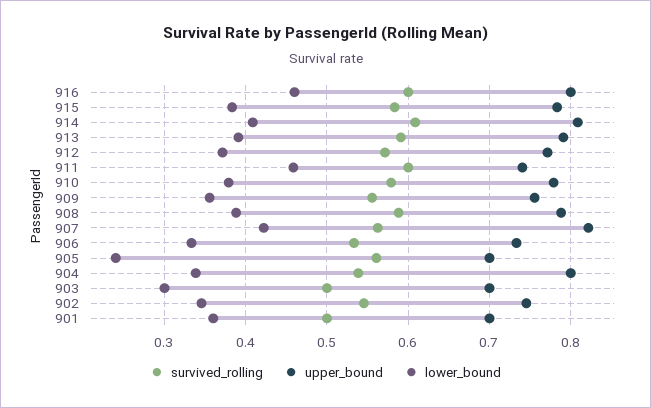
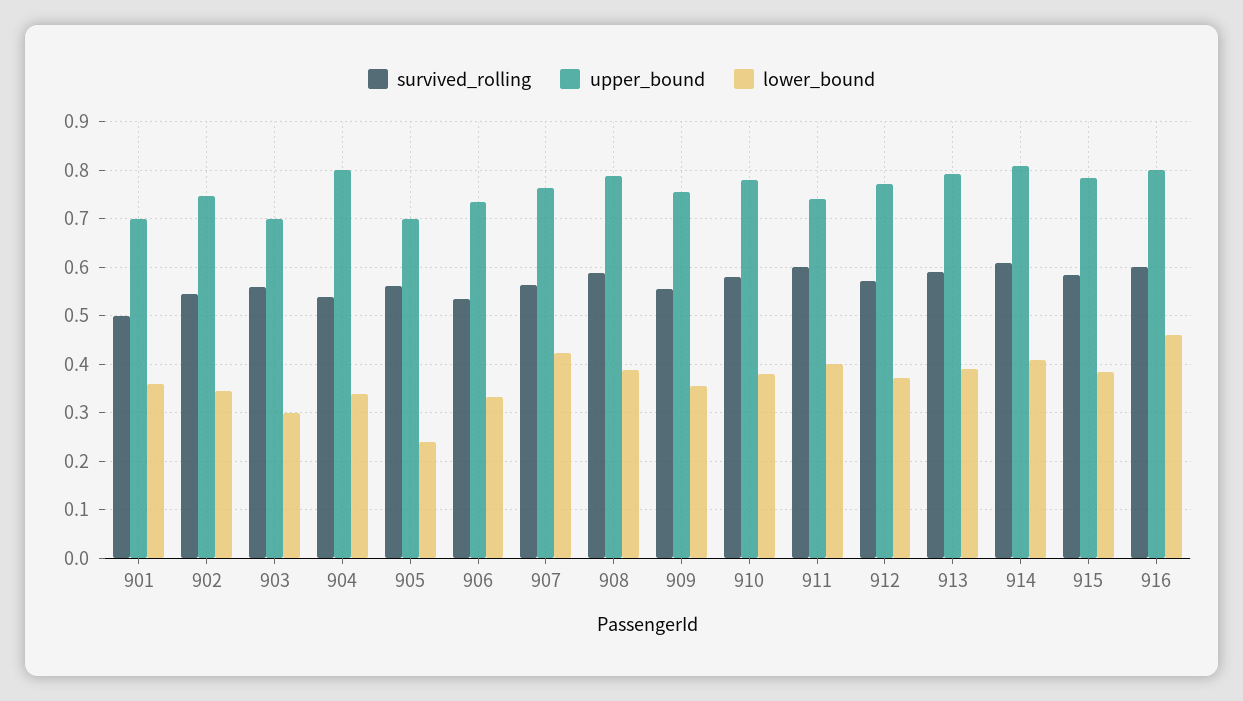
  {
    "survived_rolling": {
      "916": 0.6,
      "915": 0.58,
      "914": 0.61,
      "913": 0.59,
      "912": 0.57,
      "911": 0.6,
      "910": 0.58,
      "909": 0.56,
      "908": 0.59,
      "907": 0.56,
      "906": 0.53,
      "905": 0.56,
      "904": 0.54,
-     "903": 0.5,
+     "903": 0.56,
      "902": 0.55,
      "901": 0.5
    },
    "upper_bound": {
      "916": 0.8,
      "915": 0.78,
      "914": 0.81,
      "913": 0.79,
      "912": 0.77,
      "911": 0.74,
      "910": 0.78,
      "909": 0.76,
      "908": 0.79,
-     "907": 0.82,
+     "907": 0.76,
      "906": 0.73,
      "905": 0.7,
      "904": 0.8,
      "903": 0.7,
      "902": 0.75,
      "901": 0.7
    },
    "lower_bound": {
      "916": 0.46,
      "915": 0.38,
      "914": 0.41,
      "913": 0.39,
      "912": 0.37,
-     "911": 0.46,
+     "911": 0.4,
      "910": 0.38,
      "909": 0.36,
      "908": 0.39,
      "907": 0.42,
      "906": 0.33,
      "905": 0.24,
      "904": 0.34,
      "903": 0.3,
      "902": 0.35,
      "901": 0.36
    }
  }

